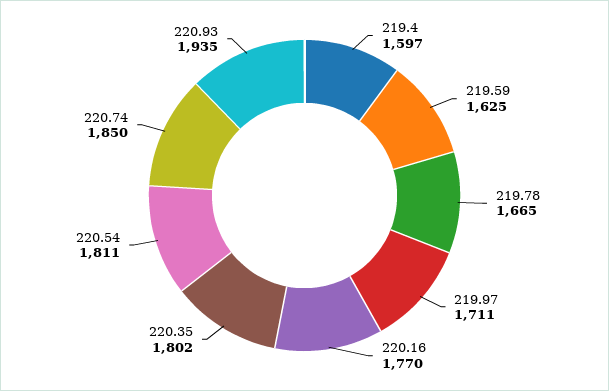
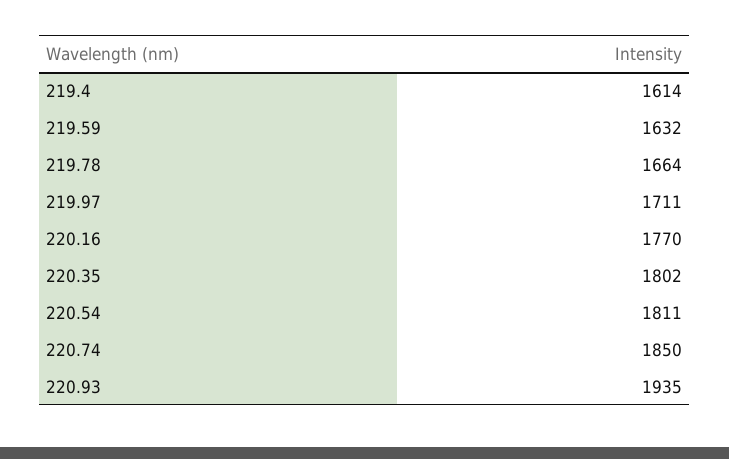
  {
-   "219.4": 1597,
+   "219.4": 1614,
-   "219.59": 1625,
+   "219.59": 1632,
-   "219.78": 1665,
+   "219.78": 1664,
    "219.97": 1711,
    "220.16": 1770,
    "220.35": 1802,
    "220.54": 1811,
    "220.74": 1850,
    "220.93": 1935
  }

